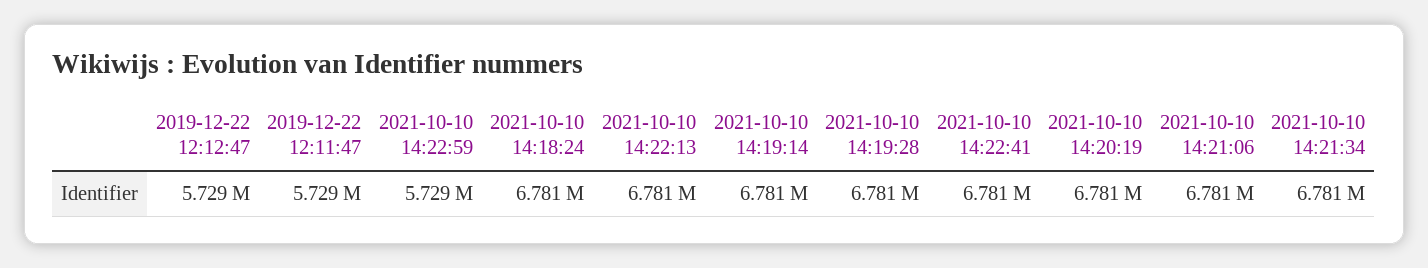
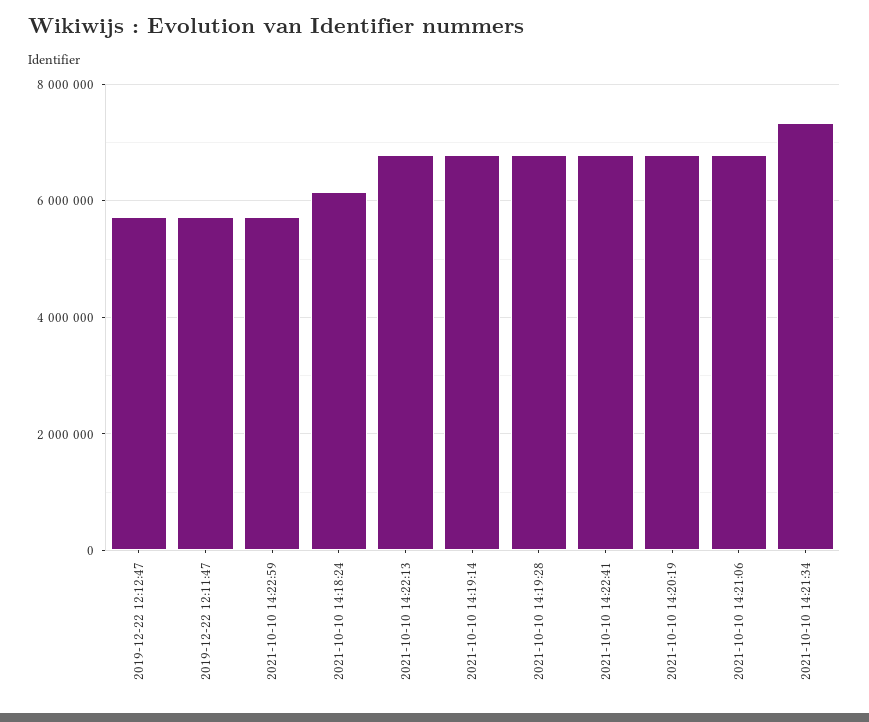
  {
    "2019-12-22 12:12:47": 5729000,
    "2019-12-22 12:11:47": 5729000,
    "2021-10-10 14:22:59": 5729000,
-   "2021-10-10 14:18:24": 6781000,
+   "2021-10-10 14:18:24": 6200000,
    "2021-10-10 14:22:13": 6781000,
    "2021-10-10 14:19:14": 6781000,
    "2021-10-10 14:19:28": 6781000,
    "2021-10-10 14:22:41": 6781000,
    "2021-10-10 14:20:19": 6781000,
    "2021-10-10 14:21:06": 6781000,
-   "2021-10-10 14:21:34": 6781000
+   "2021-10-10 14:21:34": 7400000
  }

